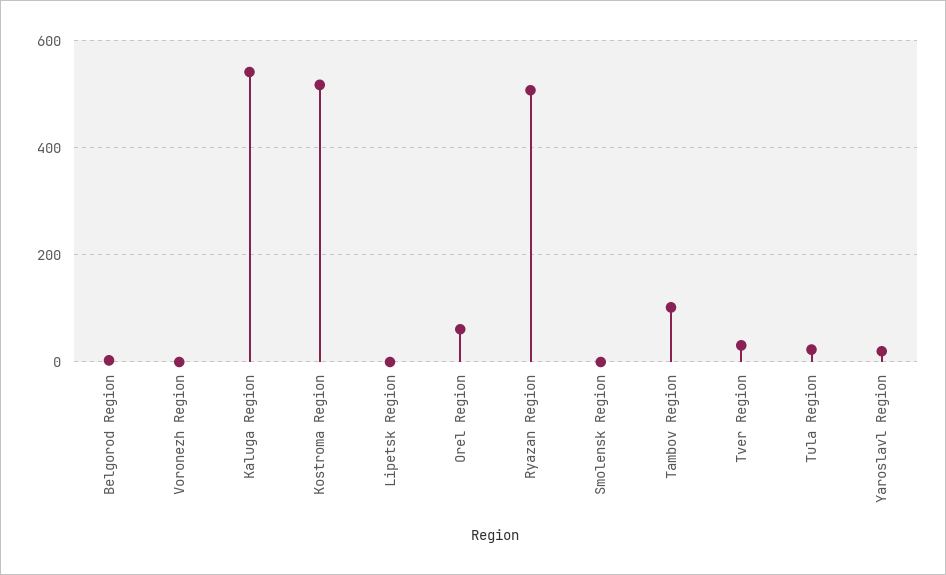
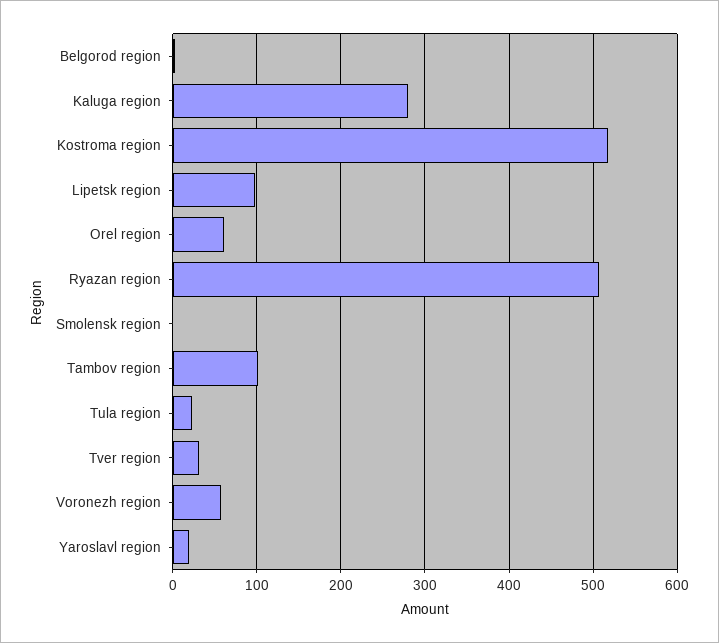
  {
    "Belgorod Region": 0,
-   "Voronezh Region": 0,
+   "Voronezh Region": 60,
-   "Kaluga Region": 540,
+   "Kaluga Region": 280,
    "Kostroma Region": 520,
-   "Lipetsk Region": 0,
+   "Lipetsk Region": 100,
    "Orel Region": 60,
    "Ryazan Region": 510,
    "Smolensk Region": 0,
    "Tambov Region": 100,
    "Tver Region": 30,
    "Tula Region": 20,
    "Yaroslavl Region": 20
  }

